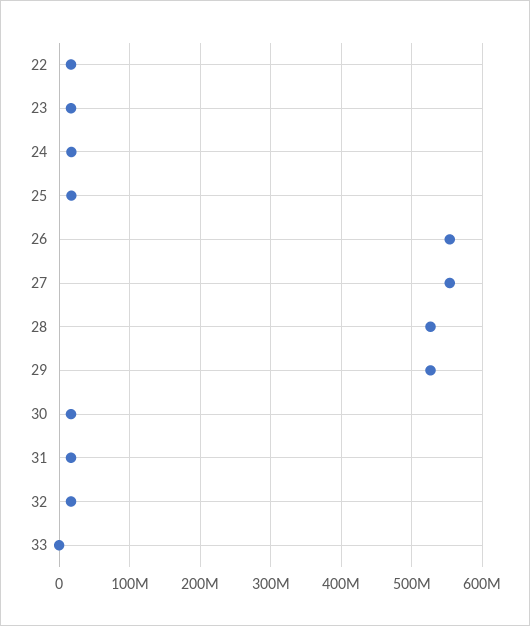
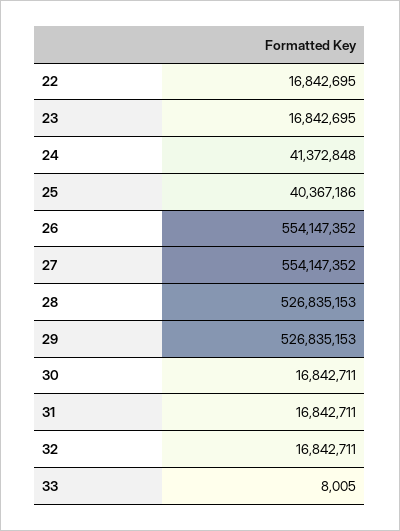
  {
    "22": 16842695,
    "23": 16842695,
-   "24": 20000000,
+   "24": 41372848,
-   "25": 20000000,
+   "25": 40367186,
    "26": 554147352,
    "27": 554147352,
    "28": 526835153,
    "29": 526835153,
    "30": 16842711,
    "31": 16842711,
    "32": 16842711,
    "33": 8005
  }

